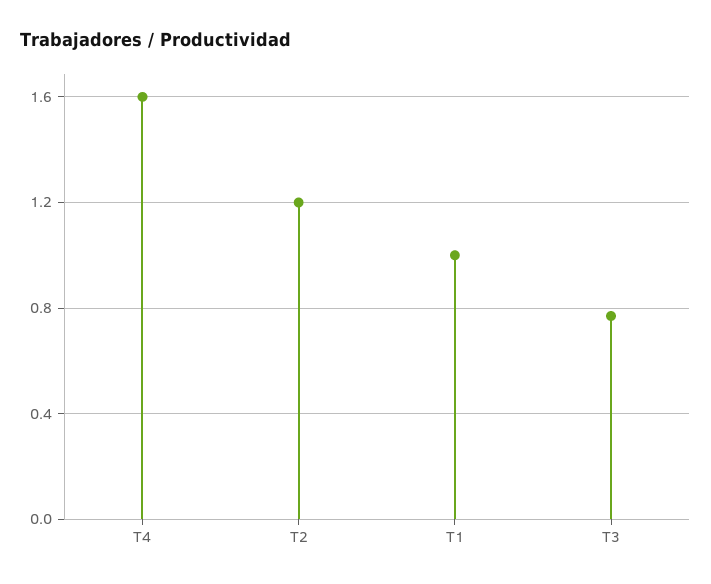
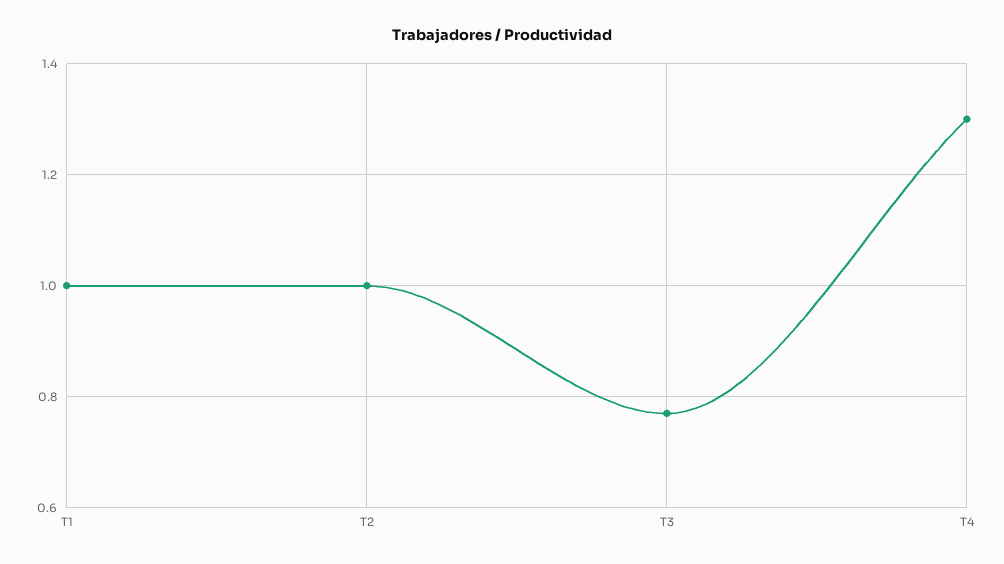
  {
-   "T4": 1.6,
+   "T4": 1.3,
-   "T2": 1.2,
+   "T2": 1,
    "T1": 1,
    "T3": 0.75
  }

